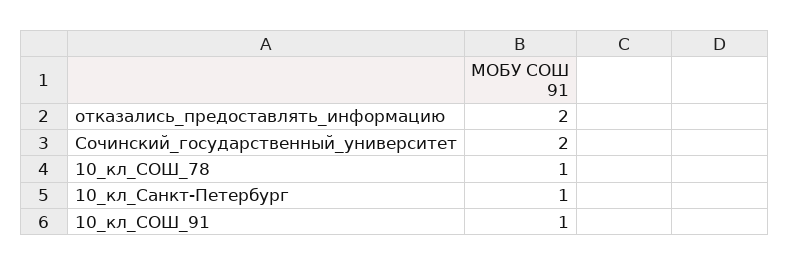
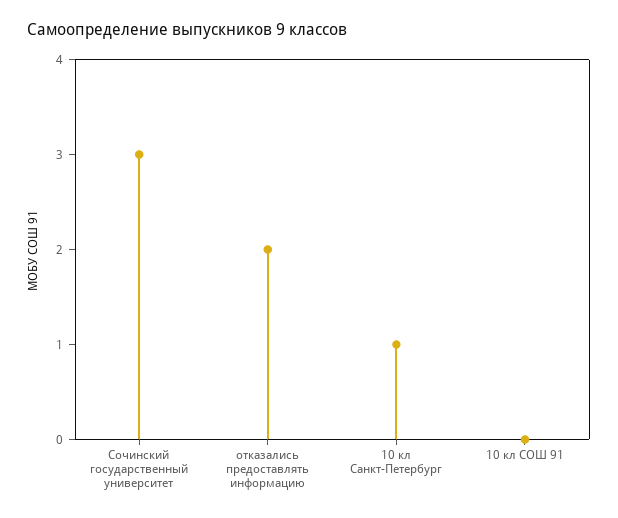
  {
    "отказались_предоставлять_информацию": 2,
-   "Сочинский_государственный_университет": 2,
+   "Сочинский_государственный_университет": 3,
-   "10_кл_СОШ_78": 1,
    "10_кл_Санкт-Петербург": 1,
-   "10_кл_СОШ_91": 1
+   "10_кл_СОШ_91": 0
  }

